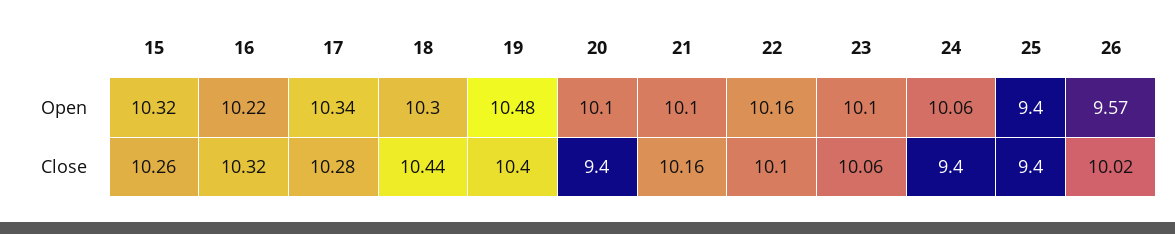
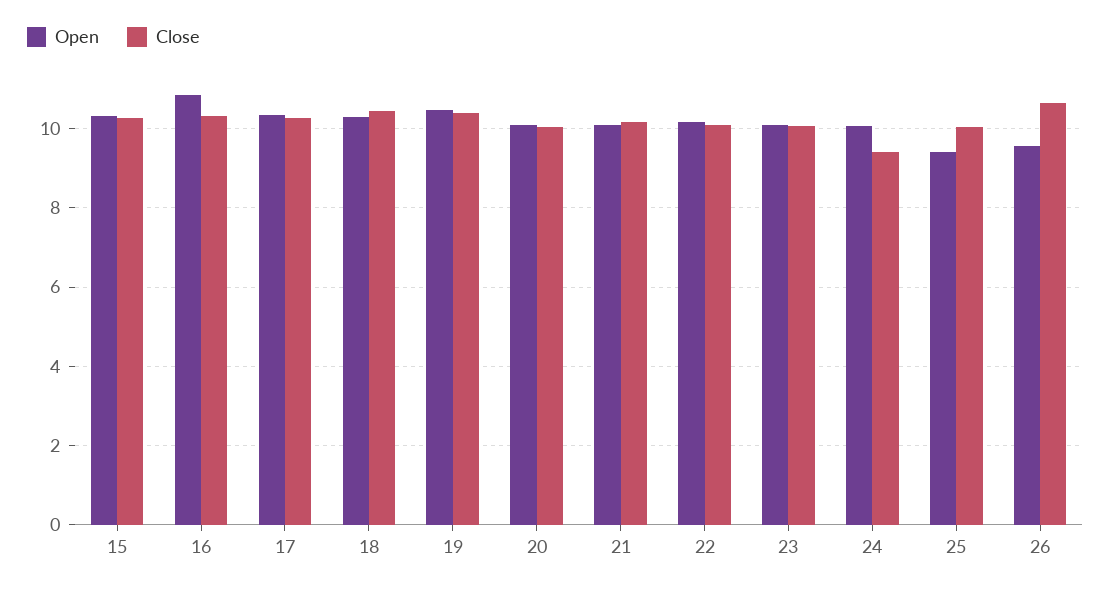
  {
    "Open": {
      "15": 10.32,
-     "16": 10.22,
+     "16": 10.8,
      "17": 10.34,
      "18": 10.3,
      "19": 10.48,
      "20": 10.1,
      "21": 10.1,
      "22": 10.16,
      "23": 10.1,
      "24": 10.06,
      "25": 9.4,
      "26": 9.57
    },
    "Close": {
      "15": 10.26,
      "16": 10.32,
      "17": 10.28,
      "18": 10.44,
      "19": 10.4,
-     "20": 9.4,
+     "20": 10,
      "21": 10.16,
      "22": 10.1,
      "23": 10.06,
      "24": 9.4,
-     "25": 9.4,
+     "25": 10,
-     "26": 10.02
+     "26": 10.6
    }
  }

